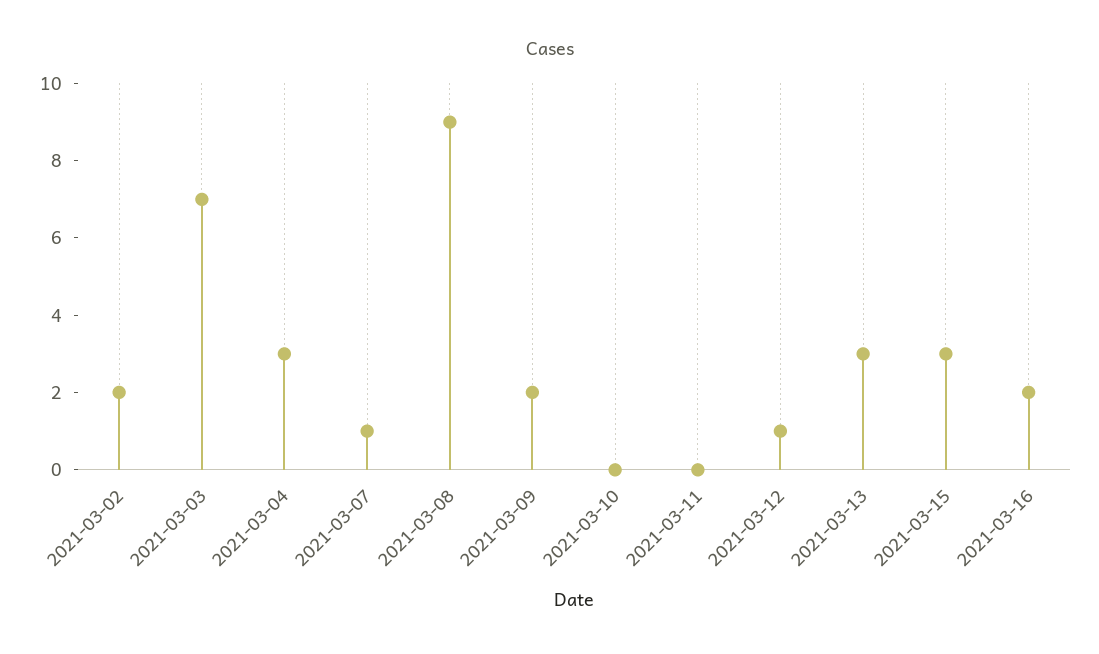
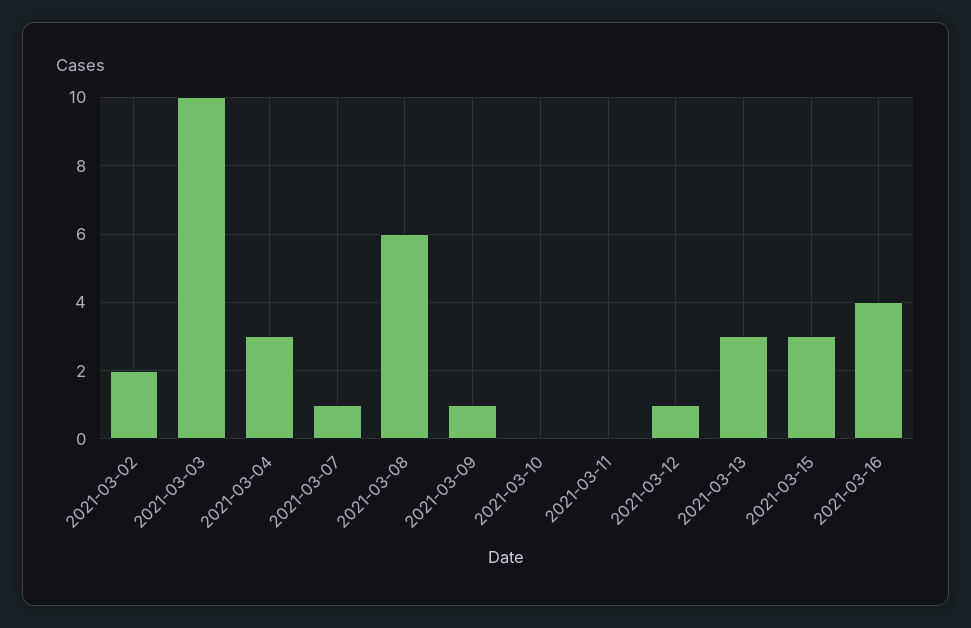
  {
    "2021-03-02": 2,
-   "2021-03-03": 7,
+   "2021-03-03": 10,
    "2021-03-04": 3,
    "2021-03-07": 1,
-   "2021-03-08": 9,
+   "2021-03-08": 6,
-   "2021-03-09": 2,
+   "2021-03-09": 1,
    "2021-03-10": 0,
    "2021-03-11": 0,
    "2021-03-12": 1,
    "2021-03-13": 3,
    "2021-03-15": 3,
-   "2021-03-16": 2
+   "2021-03-16": 4
  }

